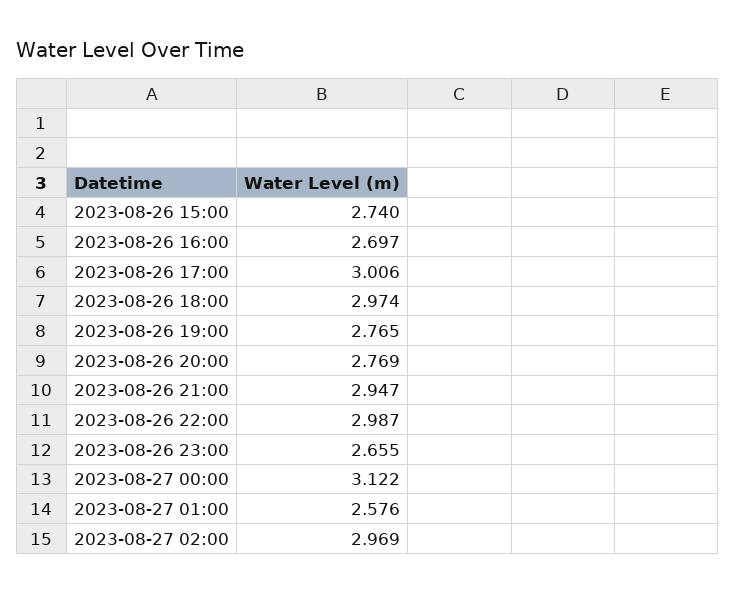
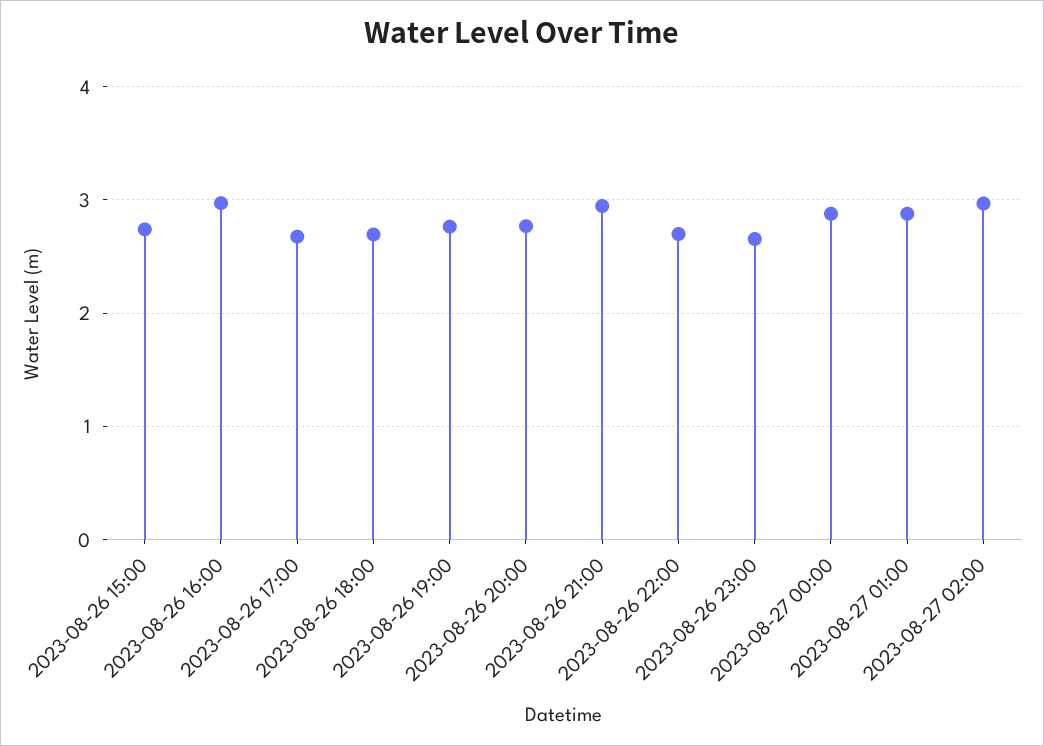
  {
    "2023-08-26 15:00": 2.74,
-   "2023-08-26 16:00": 2.697,
+   "2023-08-26 16:00": 3,
-   "2023-08-26 17:00": 3.006,
+   "2023-08-26 17:00": 2.7,
-   "2023-08-26 18:00": 2.974,
+   "2023-08-26 18:00": 2.7,
    "2023-08-26 19:00": 2.765,
    "2023-08-26 20:00": 2.769,
    "2023-08-26 21:00": 2.947,
-   "2023-08-26 22:00": 2.987,
+   "2023-08-26 22:00": 2.7,
    "2023-08-26 23:00": 2.655,
-   "2023-08-27 00:00": 3.122,
+   "2023-08-27 00:00": 2.9,
-   "2023-08-27 01:00": 2.576,
+   "2023-08-27 01:00": 2.9,
    "2023-08-27 02:00": 2.969
  }

